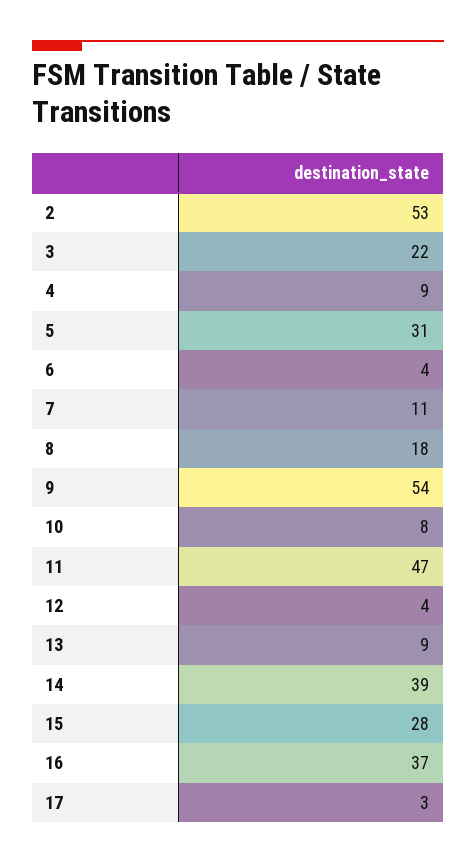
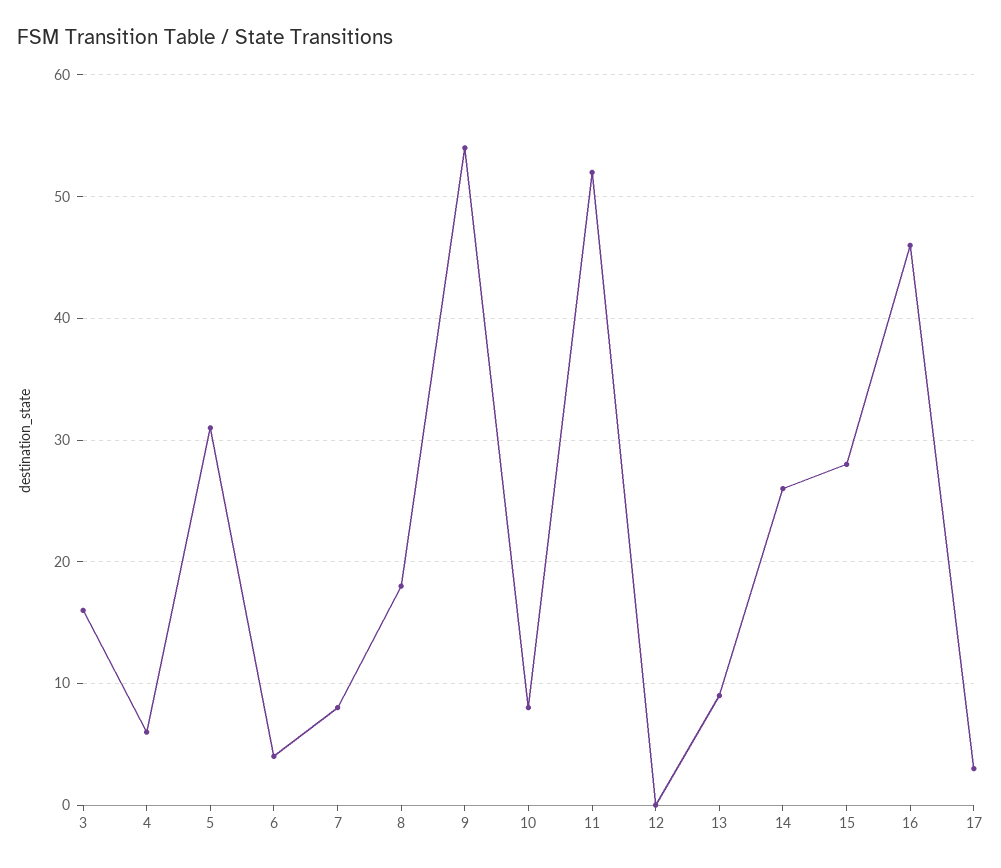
  {
-   "2": 53,
-   "3": 22,
+   "3": 16,
-   "4": 9,
+   "4": 6,
    "5": 31,
    "6": 4,
-   "7": 11,
+   "7": 8,
    "8": 18,
    "9": 54,
    "10": 8,
-   "11": 47,
+   "11": 52,
-   "12": 4,
+   "12": 0,
    "13": 9,
-   "14": 39,
+   "14": 26,
    "15": 28,
-   "16": 37,
+   "16": 46,
    "17": 3
  }

